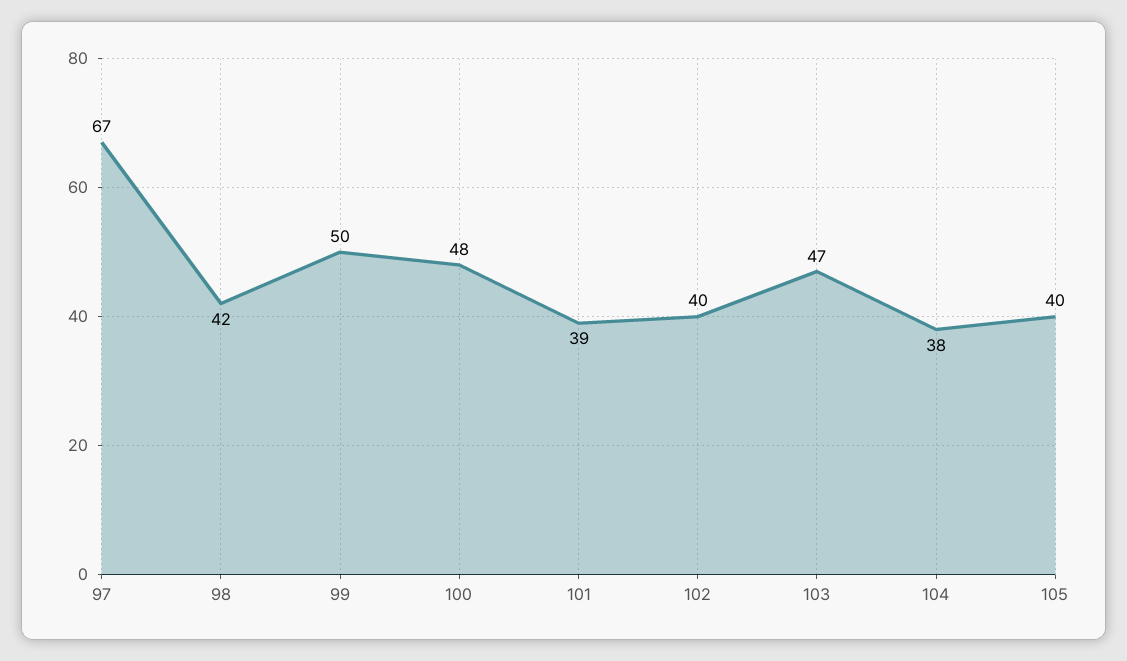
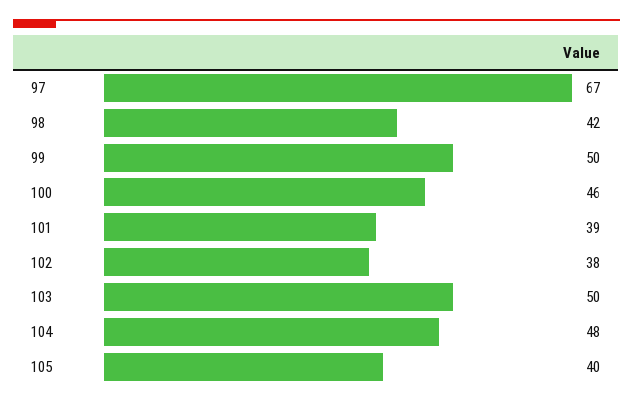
  {
    "97": 67,
    "98": 42,
    "99": 50,
-   "100": 48,
+   "100": 46,
    "101": 39,
-   "102": 40,
+   "102": 38,
-   "103": 47,
+   "103": 50,
-   "104": 38,
+   "104": 48,
    "105": 40
  }

